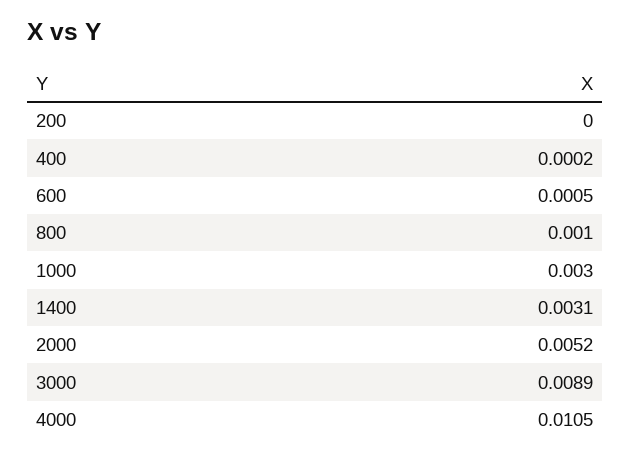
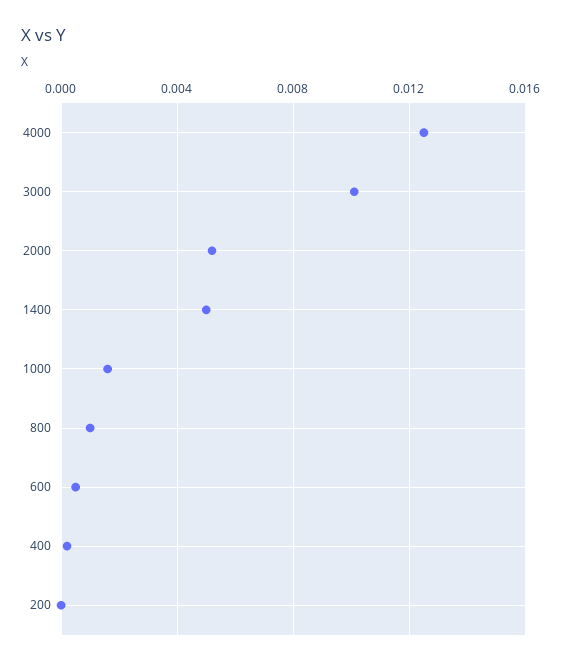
  {
    "200": 0,
    "400": 0.0002,
    "600": 0.0005,
    "800": 0.001,
-   "1000": 0.003,
+   "1000": 0.0015,
-   "1400": 0.0031,
+   "1400": 0.005,
    "2000": 0.0052,
-   "3000": 0.0089,
+   "3000": 0.01,
-   "4000": 0.0105
+   "4000": 0.0125
  }

